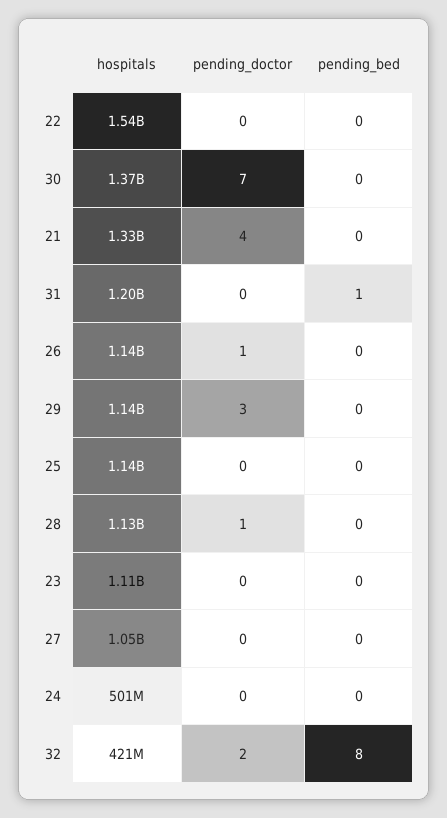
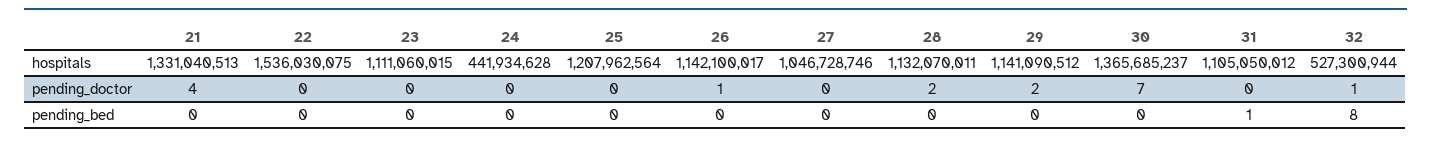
  {
    "hospitals": {
      "22": 1536030075,
      "30": 1365685237,
      "21": 1331040513,
-     "31": 1200000000,
+     "31": 1105050012,
      "26": 1142100017,
      "29": 1141090512,
-     "25": 1140000000,
+     "25": 1207962564,
      "28": 1132070011,
      "23": 1111060015,
      "27": 1046728746,
-     "24": 501000000,
+     "24": 441934628,
-     "32": 421000000
+     "32": 527300944
    },
    "pending_doctor": {
      "22": 0,
      "30": 7,
      "21": 4,
      "31": 0,
      "26": 1,
-     "29": 3,
+     "29": 2,
      "25": 0,
-     "28": 1,
+     "28": 2,
      "23": 0,
      "27": 0,
      "24": 0,
-     "32": 2
+     "32": 1
    },
    "pending_bed": {
      "22": 0,
      "30": 0,
      "21": 0,
      "31": 1,
      "26": 0,
      "29": 0,
      "25": 0,
      "28": 0,
      "23": 0,
      "27": 0,
      "24": 0,
      "32": 8
    }
  }

